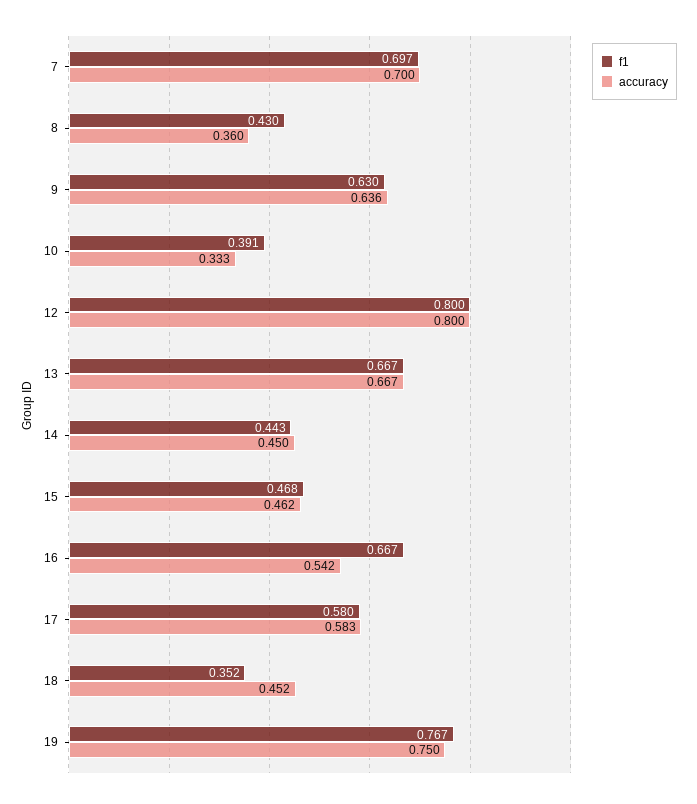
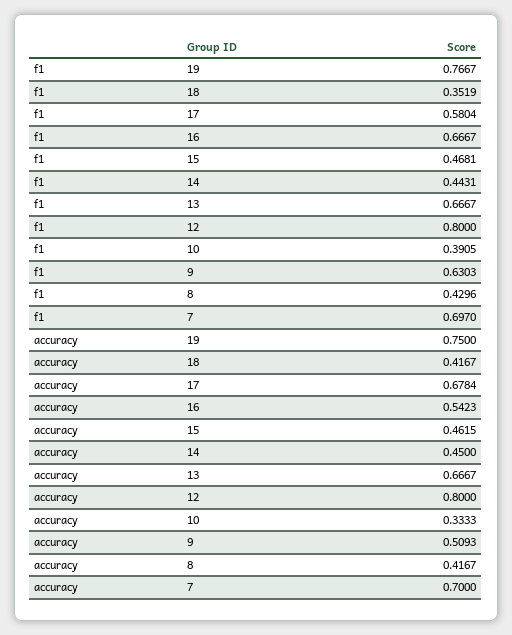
  {
    "f1": {
      "7": 0.697,
      "8": 0.4296,
      "9": 0.6303,
      "10": 0.3905,
      "12": 0.8,
      "13": 0.6667,
      "14": 0.4431,
      "15": 0.4681,
      "16": 0.6667,
      "17": 0.5804,
      "18": 0.3519,
      "19": 0.7667
    },
    "accuracy": {
      "7": 0.7,
-     "8": 0.36,
+     "8": 0.4167,
-     "9": 0.636,
+     "9": 0.5093,
      "10": 0.3333,
      "12": 0.8,
      "13": 0.6667,
      "14": 0.45,
      "15": 0.4615,
      "16": 0.5423,
-     "17": 0.583,
+     "17": 0.6784,
-     "18": 0.452,
+     "18": 0.4167,
      "19": 0.75
    }
  }

